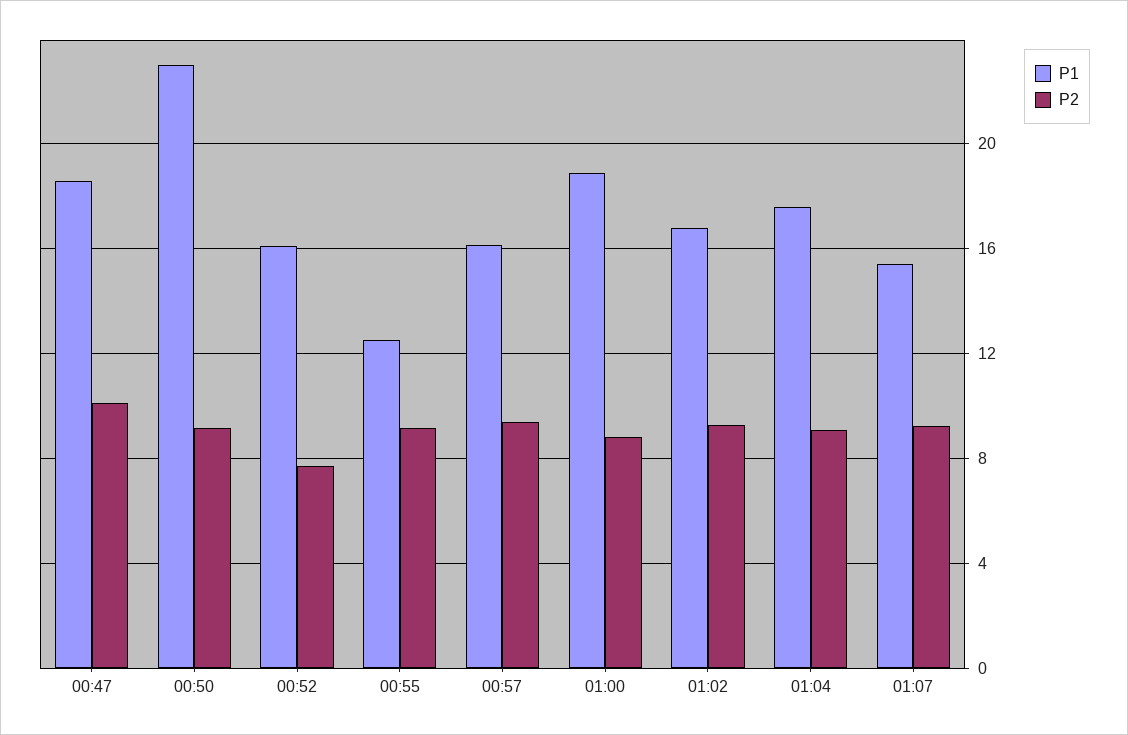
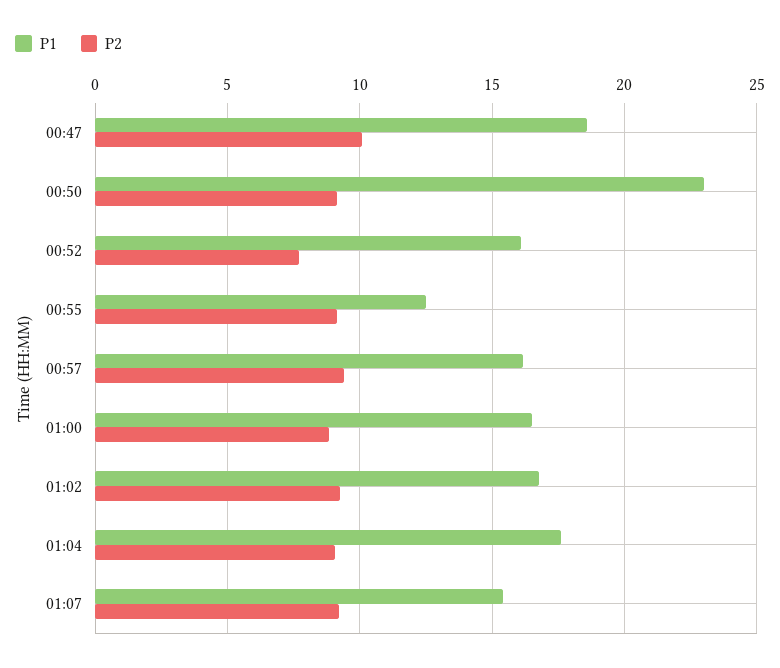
  {
    "P1": {
      "00:47": 18.5,
      "00:50": 23,
      "00:52": 16,
      "00:55": 12.5,
      "00:57": 16,
-     "01:00": 19,
+     "01:00": 16.5,
      "01:02": 17,
      "01:04": 17.5,
      "01:07": 15.5
    },
    "P2": {
      "00:47": 10,
      "00:50": 9,
      "00:52": 7.5,
      "00:55": 9,
      "00:57": 9.5,
      "01:00": 9,
      "01:02": 9.5,
      "01:04": 9,
      "01:07": 9
    }
  }

